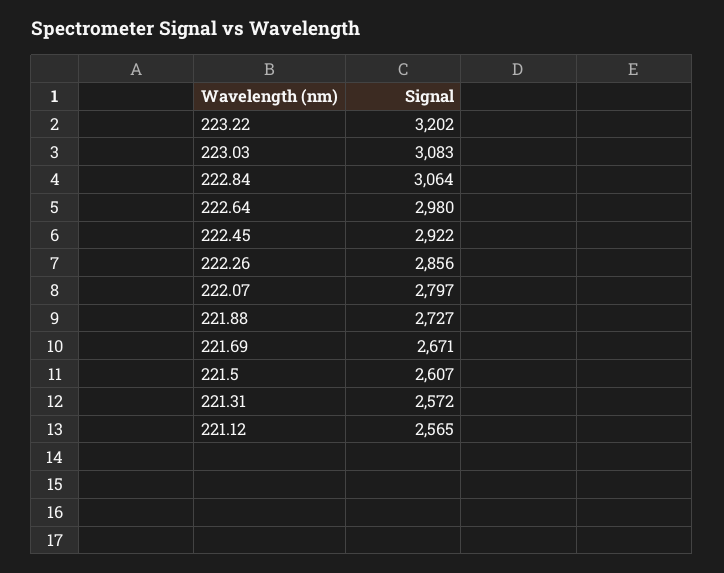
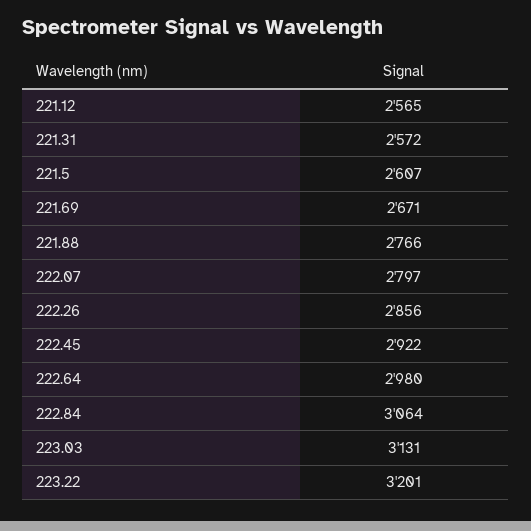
  {
-   "223.22": 3202,
+   "223.22": 3201,
-   "223.03": 3083,
+   "223.03": 3131,
    "222.84": 3064,
    "222.64": 2980,
    "222.45": 2922,
    "222.26": 2856,
    "222.07": 2797,
-   "221.88": 2727,
+   "221.88": 2766,
    "221.69": 2671,
    "221.5": 2607,
    "221.31": 2572,
    "221.12": 2565
  }

